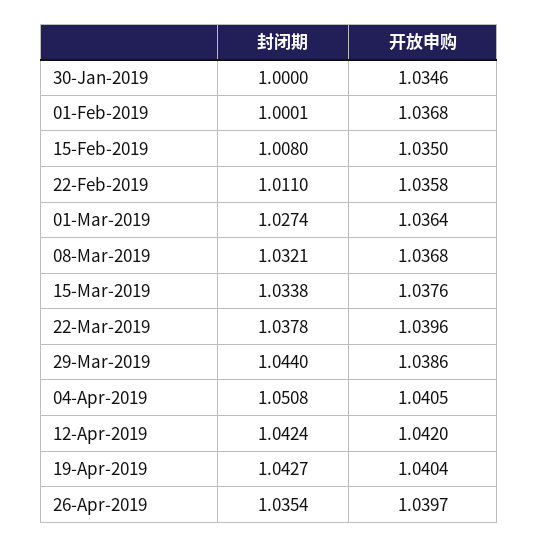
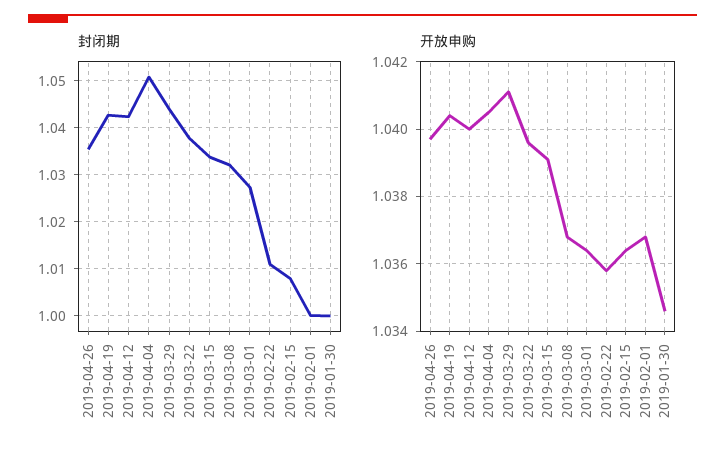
  {
    "封闭期": {
      "30-Jan-2019": 1,
      "01-Feb-2019": 1.0001,
      "15-Feb-2019": 1.008,
      "22-Feb-2019": 1.011,
      "01-Mar-2019": 1.0274,
      "08-Mar-2019": 1.0321,
      "15-Mar-2019": 1.0338,
      "22-Mar-2019": 1.0378,
      "29-Mar-2019": 1.044,
      "04-Apr-2019": 1.0508,
      "12-Apr-2019": 1.0424,
      "19-Apr-2019": 1.0427,
      "26-Apr-2019": 1.0354
    },
    "开放申购": {
      "30-Jan-2019": 1.0346,
      "01-Feb-2019": 1.0368,
-     "15-Feb-2019": 1.035,
+     "15-Feb-2019": 1.0365,
      "22-Feb-2019": 1.0358,
      "01-Mar-2019": 1.0364,
      "08-Mar-2019": 1.0368,
-     "15-Mar-2019": 1.0376,
+     "15-Mar-2019": 1.039,
      "22-Mar-2019": 1.0396,
-     "29-Mar-2019": 1.0386,
+     "29-Mar-2019": 1.041,
      "04-Apr-2019": 1.0405,
-     "12-Apr-2019": 1.042,
+     "12-Apr-2019": 1.04,
      "19-Apr-2019": 1.0404,
      "26-Apr-2019": 1.0397
    }
  }

